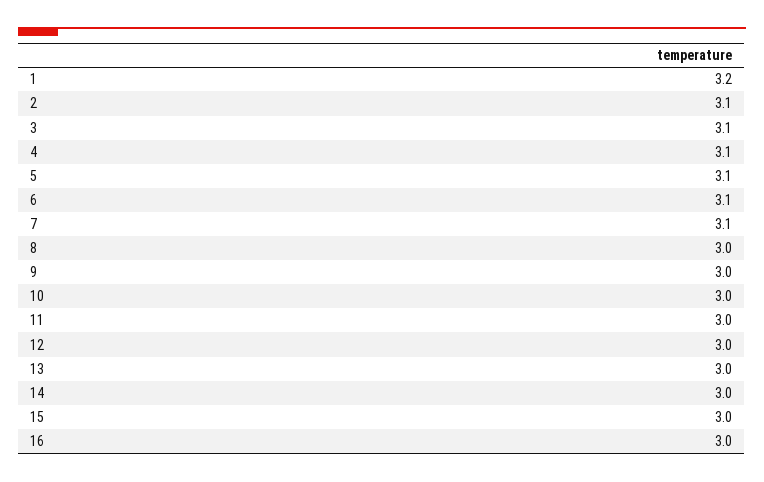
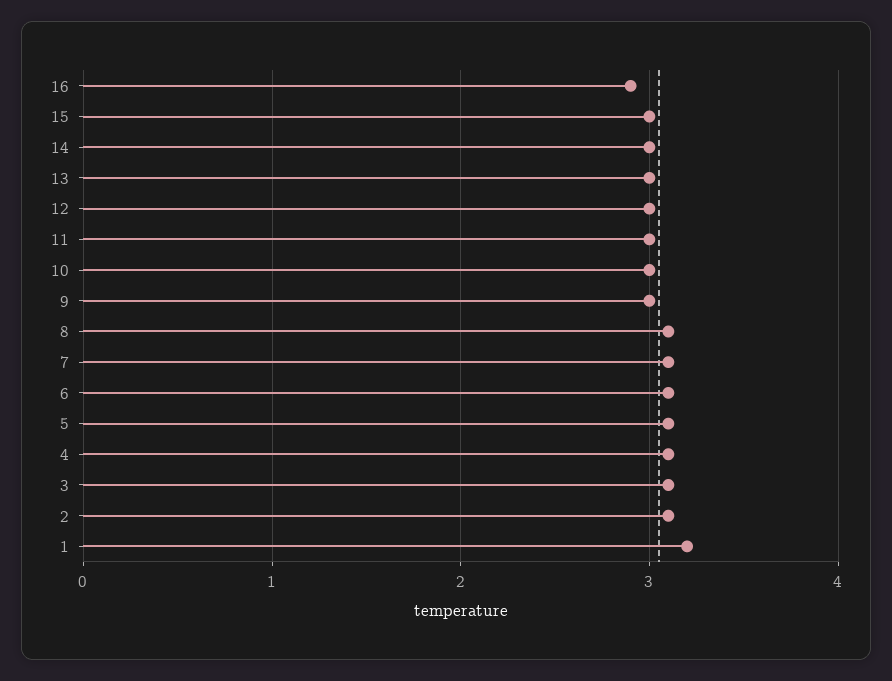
  {
    "1": 3.2,
    "2": 3.1,
    "3": 3.1,
    "4": 3.1,
    "5": 3.1,
    "6": 3.1,
    "7": 3.1,
-   "8": 3,
+   "8": 3.1,
    "9": 3,
    "10": 3,
    "11": 3,
    "12": 3,
    "13": 3,
    "14": 3,
    "15": 3,
-   "16": 3
+   "16": 2.9
  }

